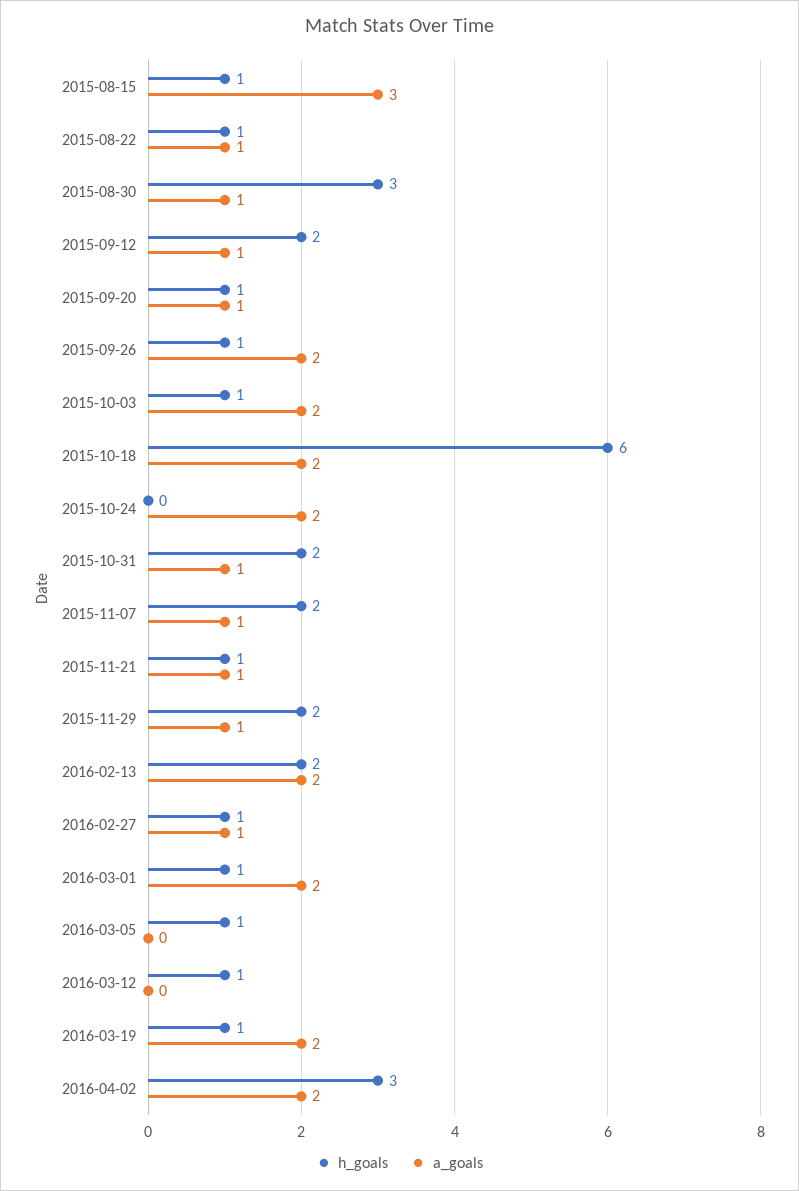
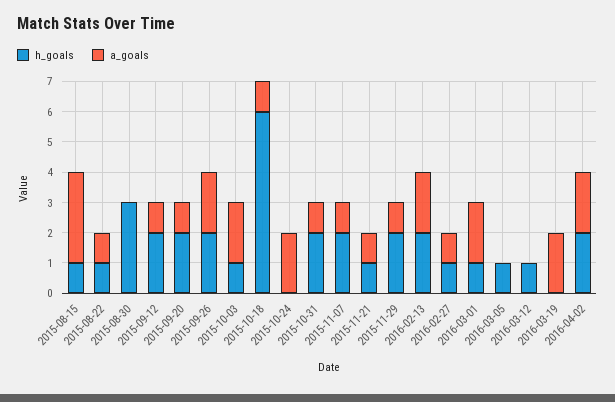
  {
    "h_goals": {
      "2015-08-15": 1,
      "2015-08-22": 1,
      "2015-08-30": 3,
      "2015-09-12": 2,
-     "2015-09-20": 1,
+     "2015-09-20": 2,
-     "2015-09-26": 1,
+     "2015-09-26": 2,
      "2015-10-03": 1,
      "2015-10-18": 6,
      "2015-10-24": 0,
      "2015-10-31": 2,
      "2015-11-07": 2,
      "2015-11-21": 1,
      "2015-11-29": 2,
      "2016-02-13": 2,
      "2016-02-27": 1,
      "2016-03-01": 1,
      "2016-03-05": 1,
      "2016-03-12": 1,
-     "2016-03-19": 1,
+     "2016-03-19": 0,
-     "2016-04-02": 3
+     "2016-04-02": 2
    },
    "a_goals": {
      "2015-08-15": 3,
      "2015-08-22": 1,
-     "2015-08-30": 1,
+     "2015-08-30": 0,
      "2015-09-12": 1,
      "2015-09-20": 1,
      "2015-09-26": 2,
      "2015-10-03": 2,
-     "2015-10-18": 2,
+     "2015-10-18": 1,
      "2015-10-24": 2,
      "2015-10-31": 1,
      "2015-11-07": 1,
      "2015-11-21": 1,
      "2015-11-29": 1,
      "2016-02-13": 2,
      "2016-02-27": 1,
      "2016-03-01": 2,
      "2016-03-05": 0,
      "2016-03-12": 0,
      "2016-03-19": 2,
      "2016-04-02": 2
    }
  }

